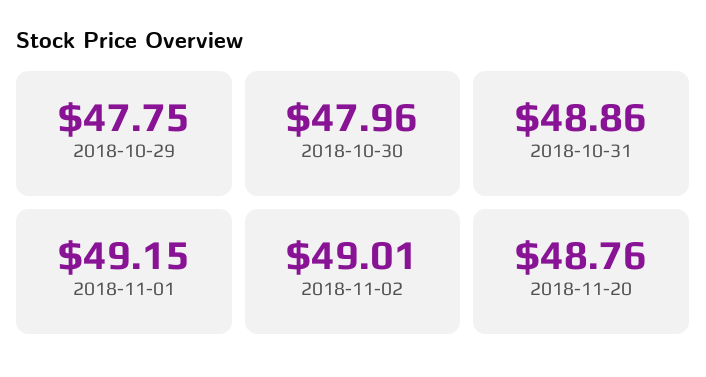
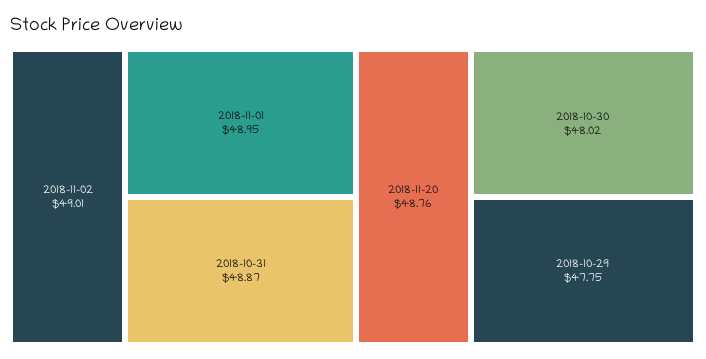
  {
    "2018-10-29": 47.75,
-   "2018-10-30": 47.96,
+   "2018-10-30": 48.02,
-   "2018-10-31": 48.86,
+   "2018-10-31": 48.87,
-   "2018-11-01": 49.15,
+   "2018-11-01": 48.95,
    "2018-11-02": 49.01,
    "2018-11-20": 48.76
  }

